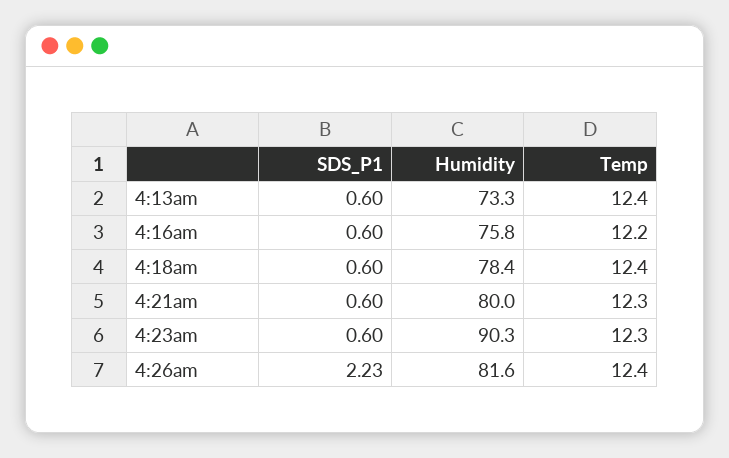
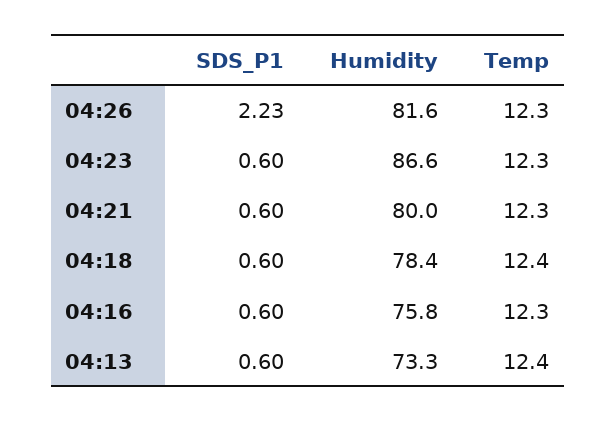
  {
    "SDS_P1": {
      "4:13am": 0.6,
      "4:16am": 0.6,
      "4:18am": 0.6,
      "4:21am": 0.6,
      "4:23am": 0.6,
      "4:26am": 2.23
    },
    "Humidity": {
      "4:13am": 73.3,
      "4:16am": 75.8,
      "4:18am": 78.4,
      "4:21am": 80,
-     "4:23am": 90.3,
+     "4:23am": 86.6,
      "4:26am": 81.6
    },
    "Temp": {
      "4:13am": 12.4,
-     "4:16am": 12.2,
+     "4:16am": 12.3,
      "4:18am": 12.4,
      "4:21am": 12.3,
      "4:23am": 12.3,
-     "4:26am": 12.4
+     "4:26am": 12.3
    }
  }

